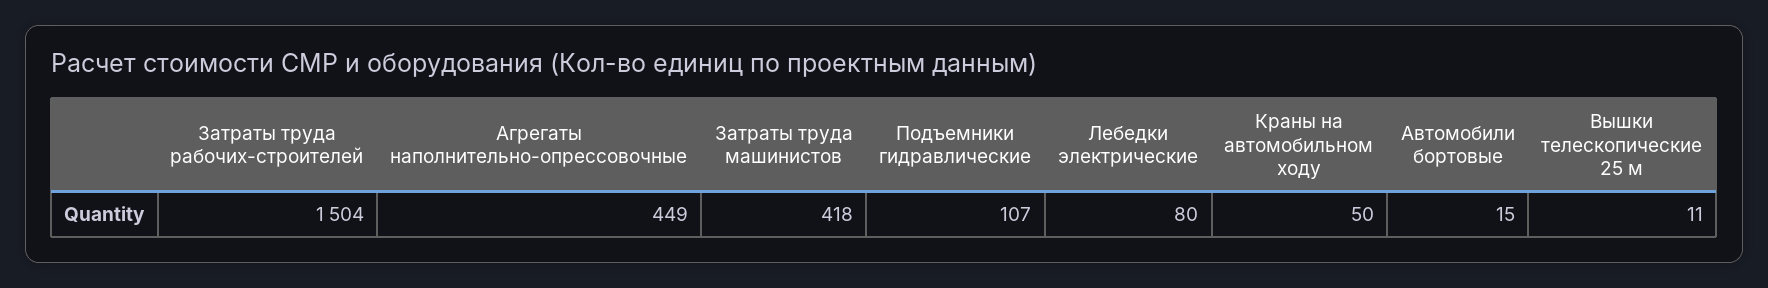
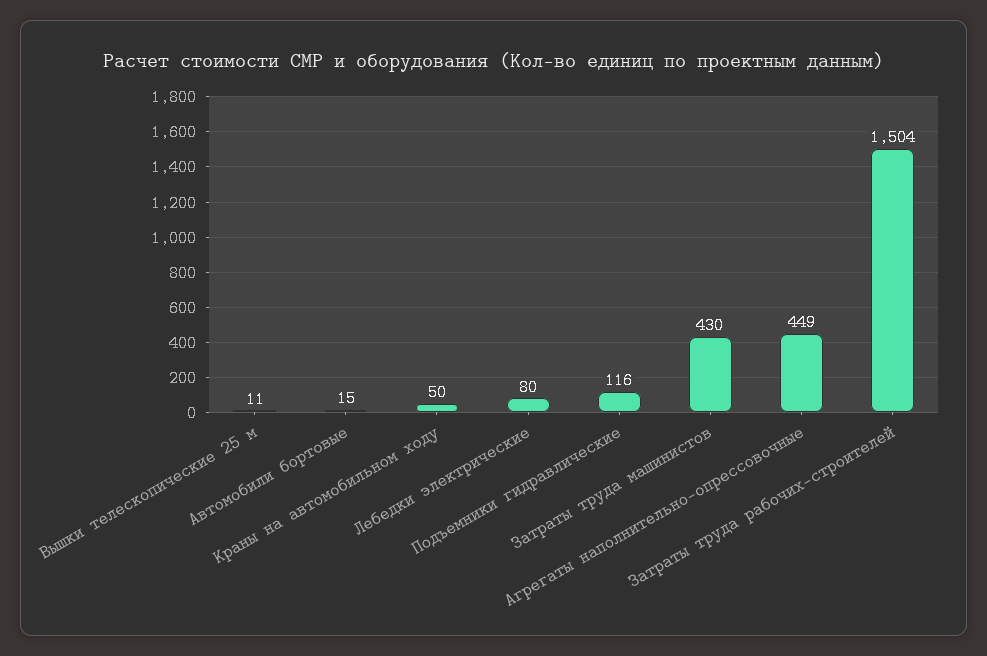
  {
    "Затраты труда рабочих-строителей": 1504,
    "Агрегаты наполнительно-опрессовочные": 449,
-   "Затраты труда машинистов": 418,
+   "Затраты труда машинистов": 430,
-   "Подъемники гидравлические": 107,
+   "Подъемники гидравлические": 116,
    "Лебедки электрические": 80,
    "Краны на автомобильном ходу": 50,
    "Автомобили бортовые": 15,
    "Вышки телескопические 25 м": 11
  }

